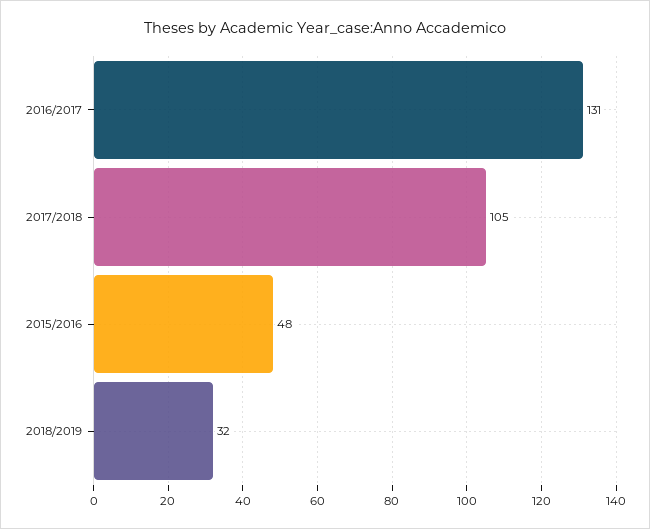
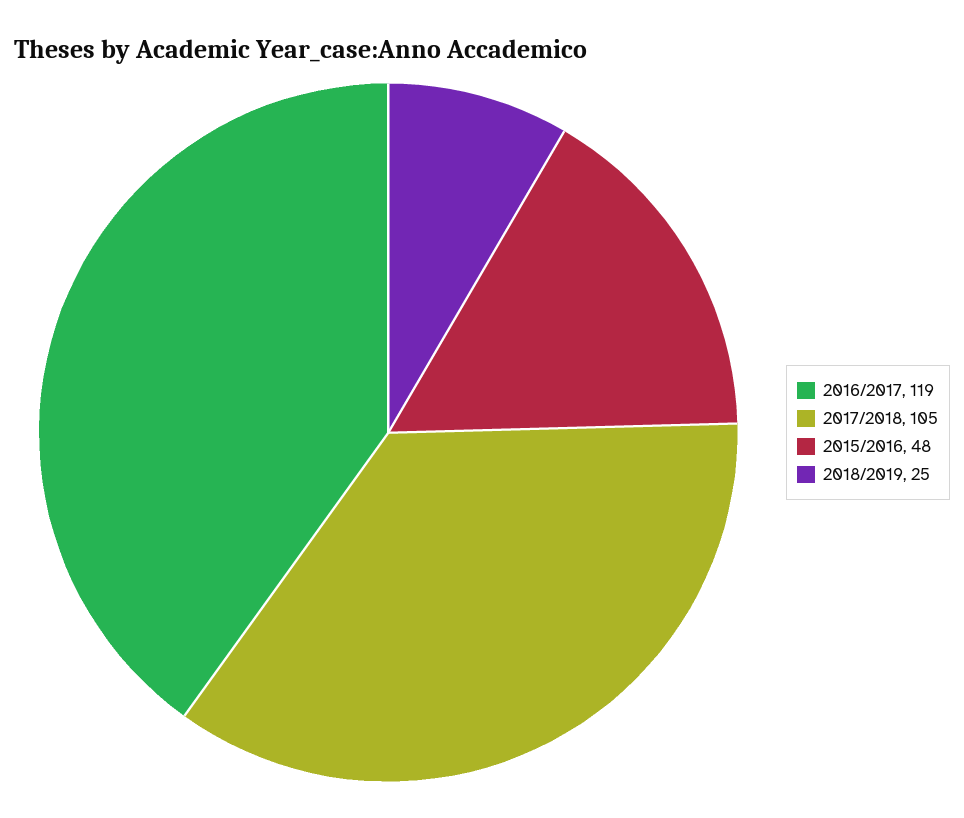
  {
-   "2016/2017": 131,
+   "2016/2017": 119,
    "2017/2018": 105,
    "2015/2016": 48,
-   "2018/2019": 32
+   "2018/2019": 25
  }

